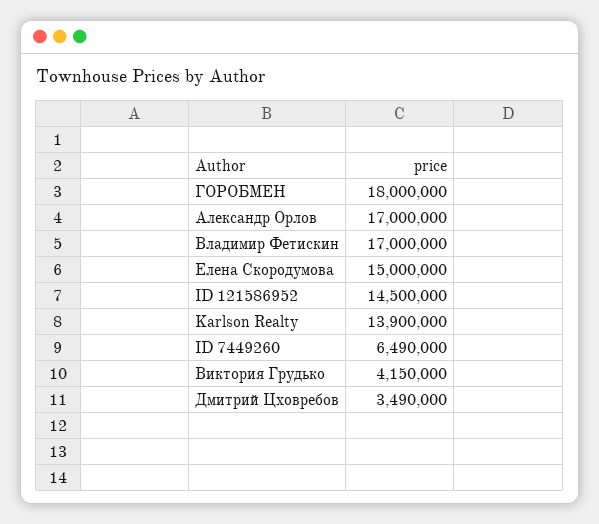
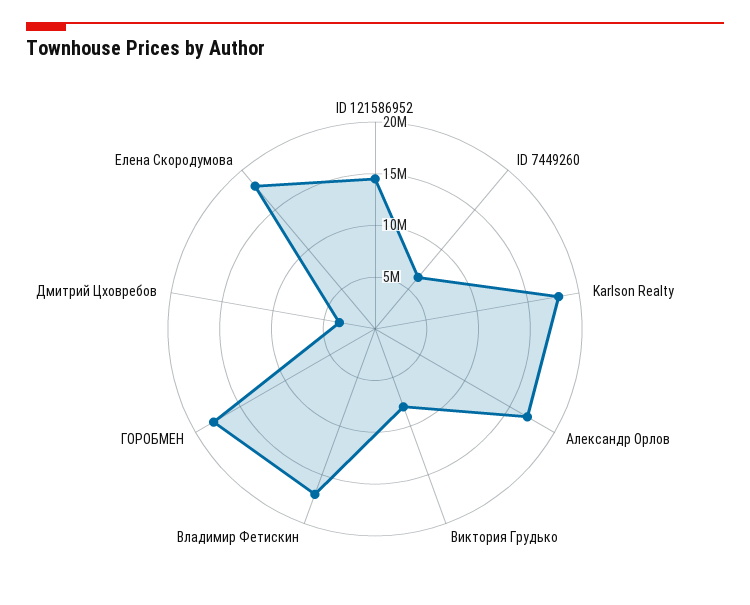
  {
    "ГОРОБМЕН": 18000000,
    "Александр Орлов": 17000000,
    "Владимир Фетискин": 17000000,
-   "Елена Скородумова": 15000000,
+   "Елена Скородумова": 18000000,
    "ID 121586952": 14500000,
-   "Karlson Realty": 13900000,
+   "Karlson Realty": 18000000,
    "ID 7449260": 6490000,
-   "Виктория Грудько": 4150000,
+   "Виктория Грудько": 8000000,
    "Дмитрий Цховребов": 3490000
  }

